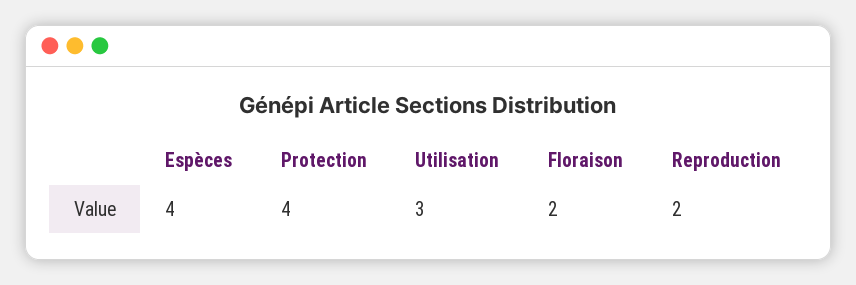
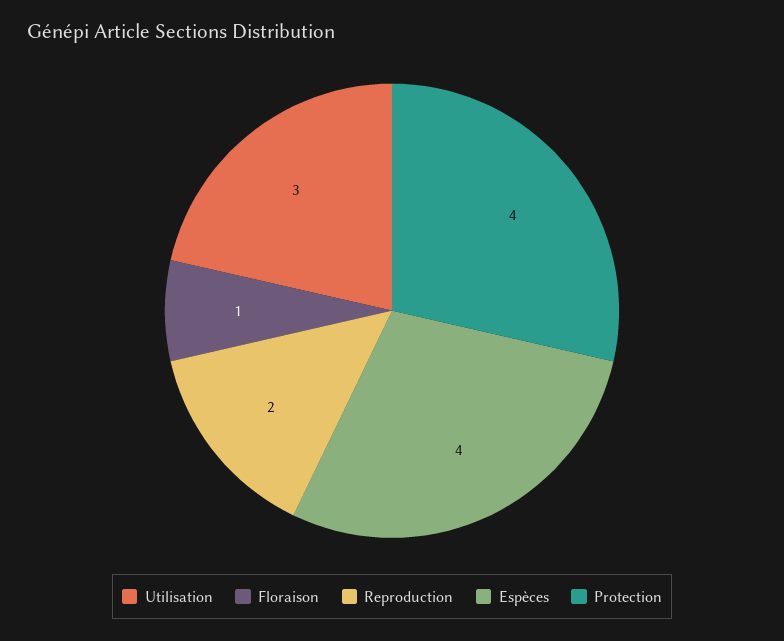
  {
    "Espèces": 4,
    "Protection": 4,
    "Utilisation": 3,
-   "Floraison": 2,
+   "Floraison": 1,
    "Reproduction": 2
  }

